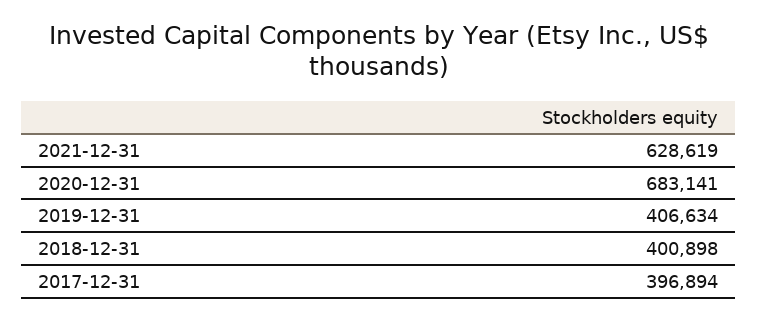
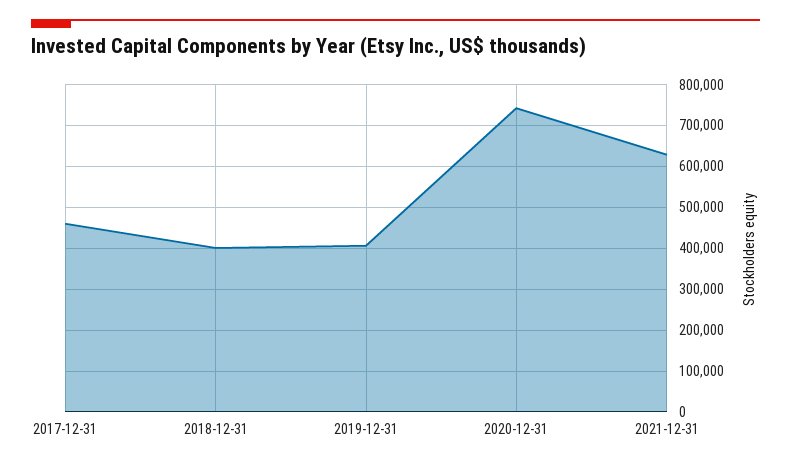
  {
    "2021-12-31": 628619,
-   "2020-12-31": 683141,
+   "2020-12-31": 740000,
    "2019-12-31": 406634,
    "2018-12-31": 400898,
-   "2017-12-31": 396894
+   "2017-12-31": 460000
  }

